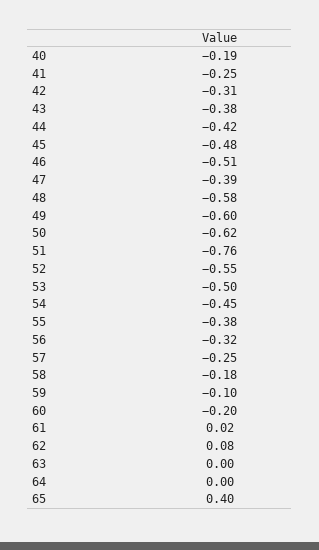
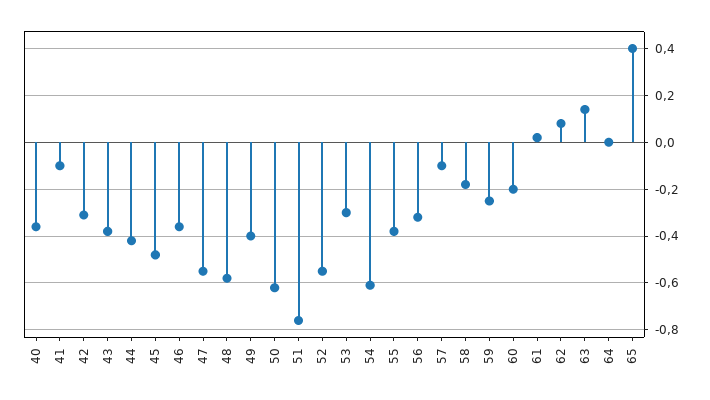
  {
-   "40": -0.19,
+   "40": -0.35,
-   "41": -0.25,
+   "41": -0.1,
    "42": -0.31,
    "43": -0.38,
    "44": -0.42,
    "45": -0.48,
-   "46": -0.51,
+   "46": -0.35,
-   "47": -0.39,
+   "47": -0.55,
    "48": -0.58,
-   "49": -0.6,
+   "49": -0.4,
    "50": -0.62,
    "51": -0.76,
    "52": -0.55,
-   "53": -0.5,
+   "53": -0.3,
-   "54": -0.45,
+   "54": -0.6,
    "55": -0.38,
    "56": -0.32,
-   "57": -0.25,
+   "57": -0.1,
    "58": -0.18,
-   "59": -0.1,
+   "59": -0.25,
    "60": -0.2,
    "61": 0.02,
    "62": 0.08,
-   "63": 0,
+   "63": 0.15,
    "64": 0,
    "65": 0.4
  }

